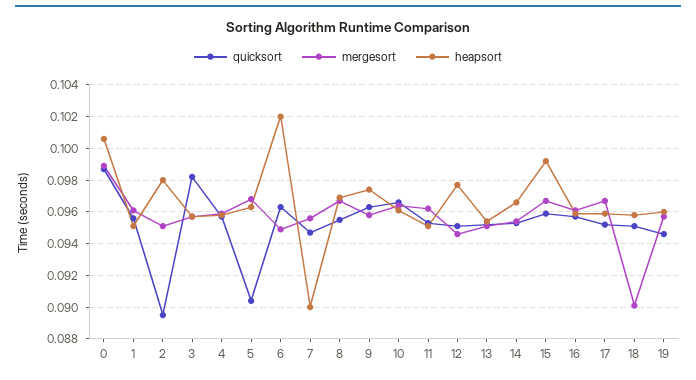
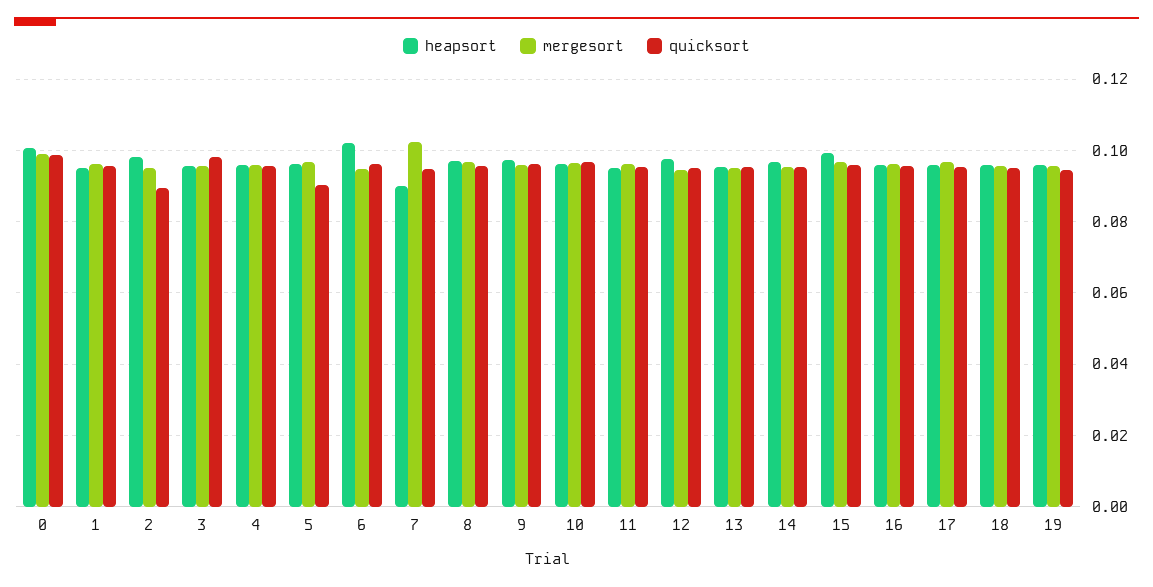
  {
    "quicksort": {
      "0": 0.0985,
      "1": 0.0955,
      "2": 0.0895,
      "3": 0.098,
      "4": 0.0955,
      "5": 0.0905,
      "6": 0.0965,
      "7": 0.0945,
      "8": 0.0955,
      "9": 0.0965,
      "10": 0.0965,
      "11": 0.0955,
      "12": 0.095,
      "13": 0.095,
      "14": 0.0955,
      "15": 0.096,
      "16": 0.0955,
      "17": 0.095,
      "18": 0.095,
      "19": 0.0945
    },
    "mergesort": {
      "0": 0.099,
      "1": 0.096,
      "2": 0.095,
      "3": 0.0955,
      "4": 0.096,
      "5": 0.097,
      "6": 0.095,
-     "7": 0.0955,
+     "7": 0.102,
      "8": 0.0965,
      "9": 0.096,
      "10": 0.0965,
      "11": 0.096,
      "12": 0.0945,
      "13": 0.095,
      "14": 0.0955,
      "15": 0.0965,
      "16": 0.096,
      "17": 0.0965,
-     "18": 0.09,
+     "18": 0.096,
      "19": 0.0955
    },
    "heapsort": {
      "0": 0.1005,
      "1": 0.095,
      "2": 0.098,
      "3": 0.0955,
      "4": 0.096,
      "5": 0.0965,
      "6": 0.102,
      "7": 0.09,
      "8": 0.097,
      "9": 0.0975,
      "10": 0.096,
      "11": 0.095,
      "12": 0.0975,
      "13": 0.0955,
      "14": 0.0965,
      "15": 0.099,
      "16": 0.096,
      "17": 0.096,
      "18": 0.096,
      "19": 0.096
    }
  }

